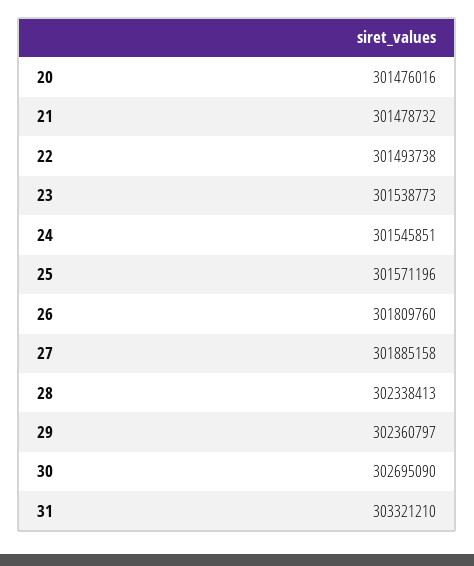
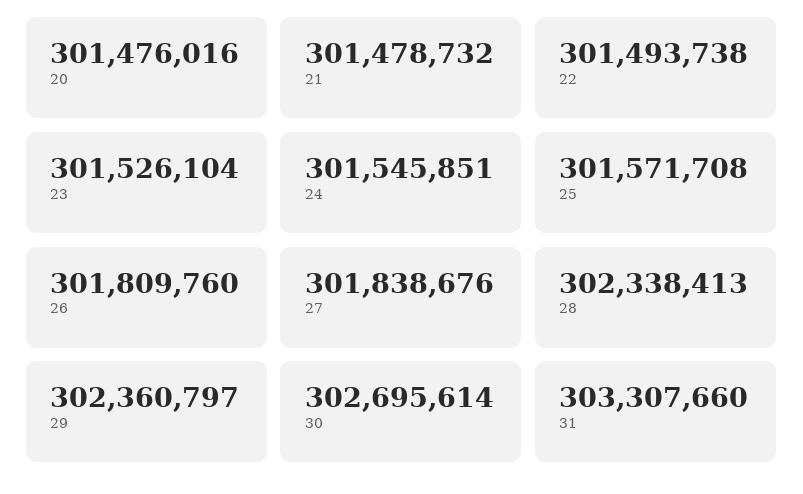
  {
    "20": 301476016,
    "21": 301478732,
    "22": 301493738,
-   "23": 301538773,
+   "23": 301526104,
    "24": 301545851,
-   "25": 301571196,
+   "25": 301571708,
    "26": 301809760,
-   "27": 301885158,
+   "27": 301838676,
    "28": 302338413,
    "29": 302360797,
-   "30": 302695090,
+   "30": 302695614,
-   "31": 303321210
+   "31": 303307660
  }

